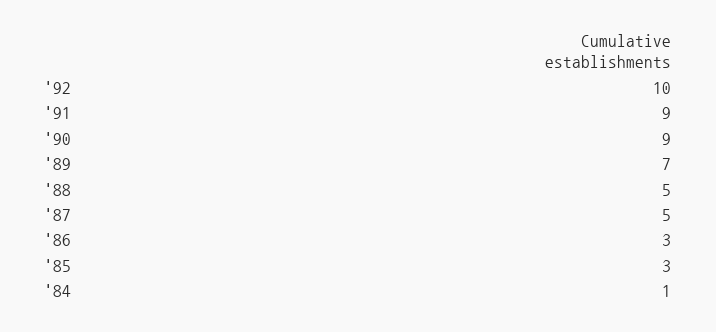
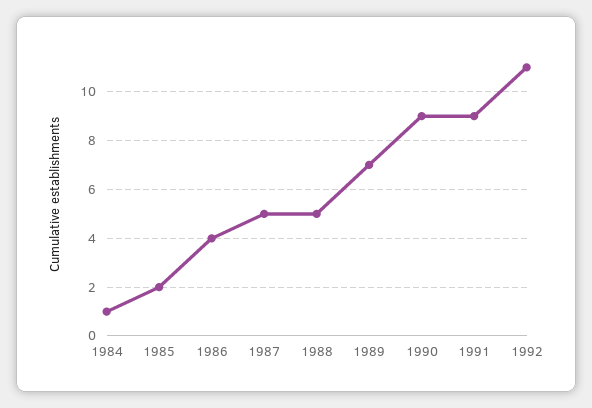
  {
-   "'92": 10,
+   "'92": 11,
    "'91": 9,
    "'90": 9,
    "'89": 7,
    "'88": 5,
    "'87": 5,
-   "'86": 3,
+   "'86": 4,
-   "'85": 3,
+   "'85": 2,
    "'84": 1
  }

